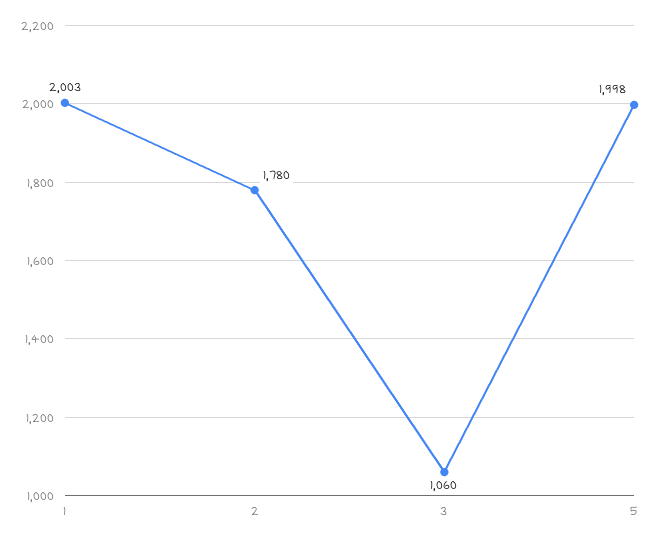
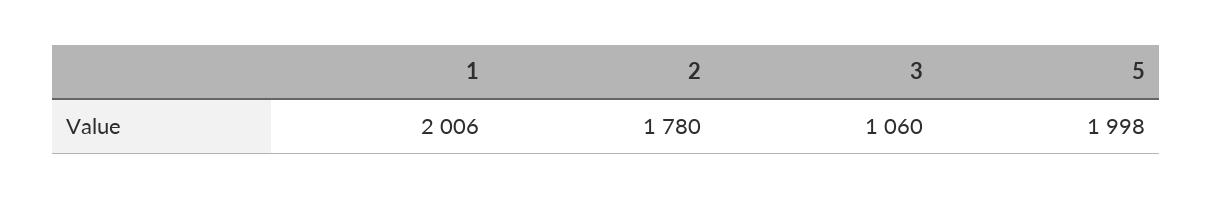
  {
-   "1": 2003,
+   "1": 2006,
    "2": 1780,
    "3": 1060,
    "5": 1998
  }

